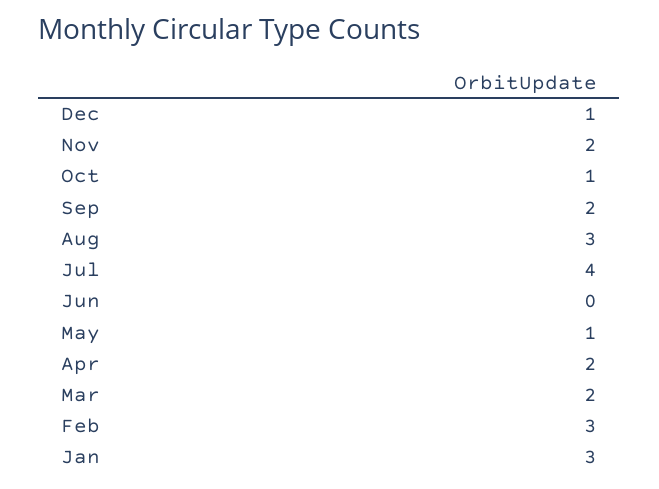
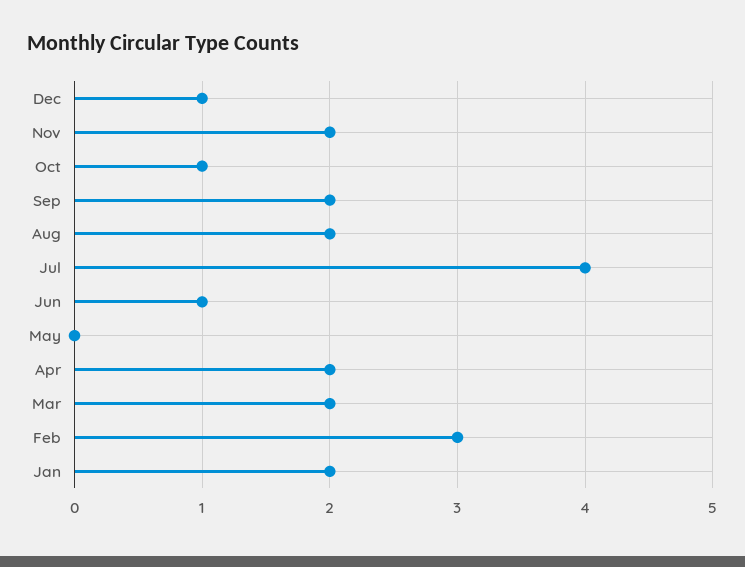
  {
    "Dec": 1,
    "Nov": 2,
    "Oct": 1,
    "Sep": 2,
-   "Aug": 3,
+   "Aug": 2,
    "Jul": 4,
-   "Jun": 0,
+   "Jun": 1,
-   "May": 1,
+   "May": 0,
    "Apr": 2,
    "Mar": 2,
    "Feb": 3,
-   "Jan": 3
+   "Jan": 2
  }

